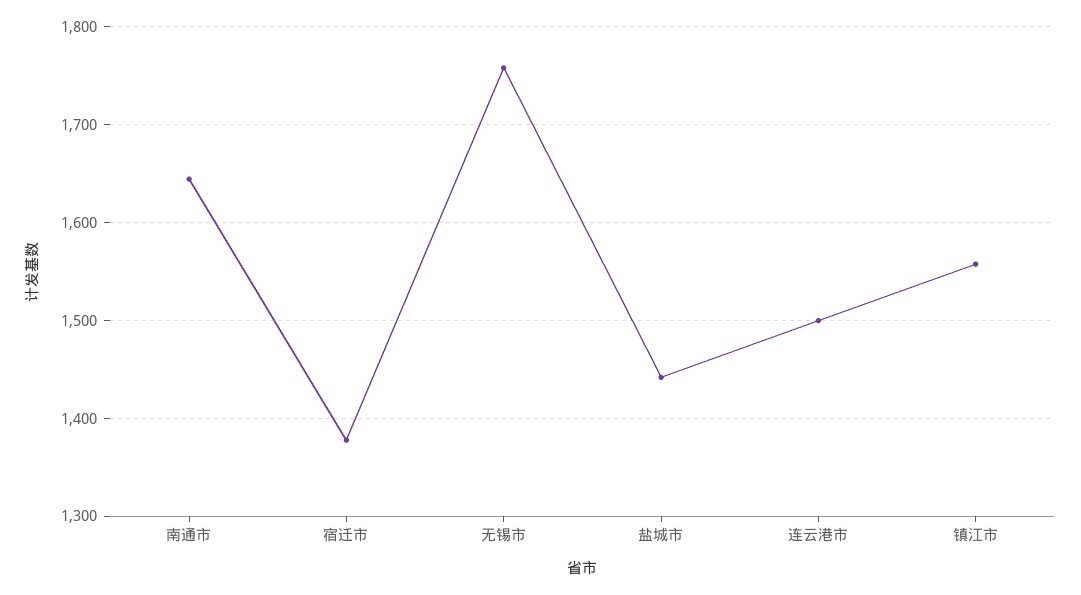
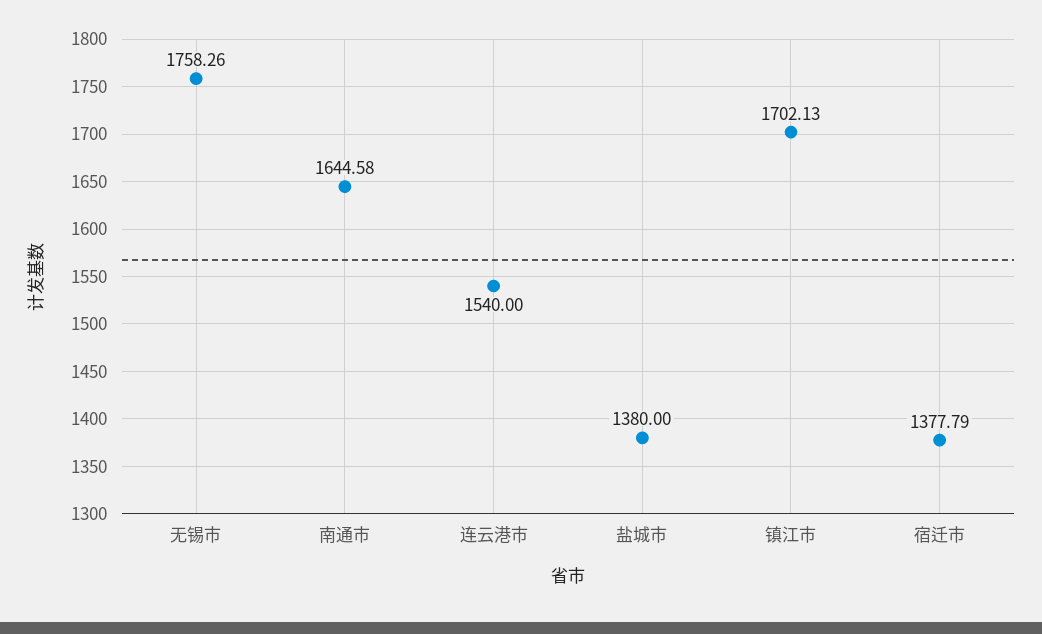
  {
    "南通市": 1644.58,
    "宿迁市": 1377.79,
    "无锡市": 1758.26,
-   "盐城市": 1440,
+   "盐城市": 1380,
-   "连云港市": 1500,
+   "连云港市": 1540,
-   "镇江市": 1560
+   "镇江市": 1702.13
  }

